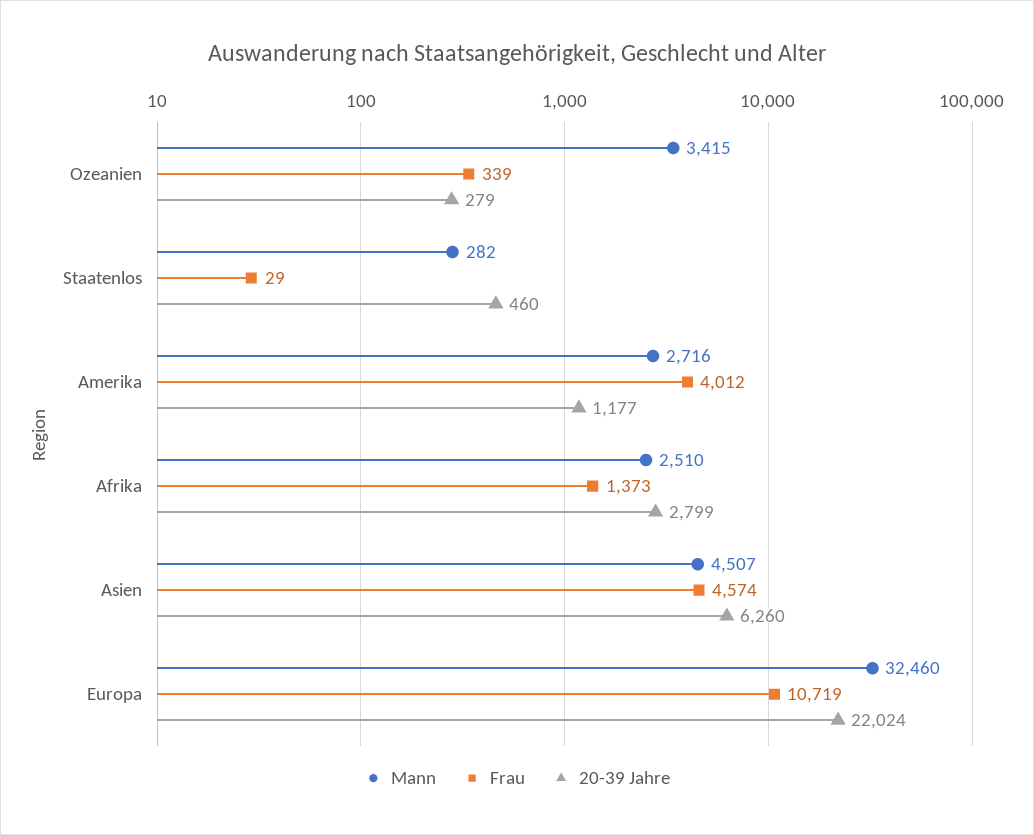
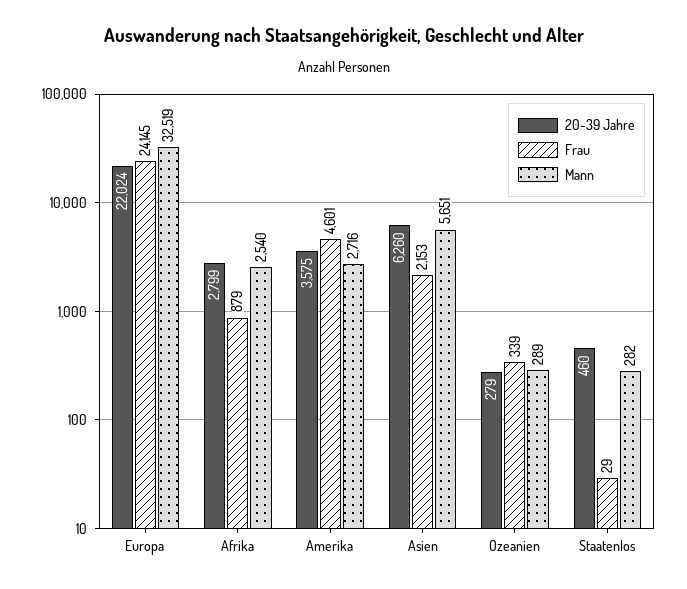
  {
    "Mann": {
-     "Ozeanien": 3415,
+     "Ozeanien": 289,
      "Staatenlos": 282,
      "Amerika": 2716,
-     "Afrika": 2510,
+     "Afrika": 2540,
-     "Asien": 4507,
+     "Asien": 5651,
-     "Europa": 32460
+     "Europa": 32519
    },
    "Frau": {
      "Ozeanien": 339,
      "Staatenlos": 29,
-     "Amerika": 4012,
+     "Amerika": 4601,
-     "Afrika": 1373,
+     "Afrika": 879,
-     "Asien": 4574,
+     "Asien": 2153,
-     "Europa": 10719
+     "Europa": 24145
    },
    "20-39 Jahre": {
      "Ozeanien": 279,
      "Staatenlos": 460,
-     "Amerika": 1177,
+     "Amerika": 3575,
      "Afrika": 2799,
      "Asien": 6260,
      "Europa": 22024
    }
  }

